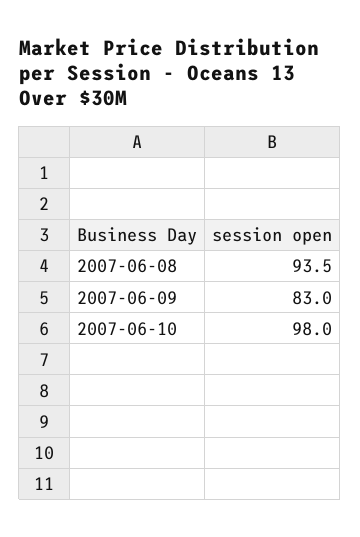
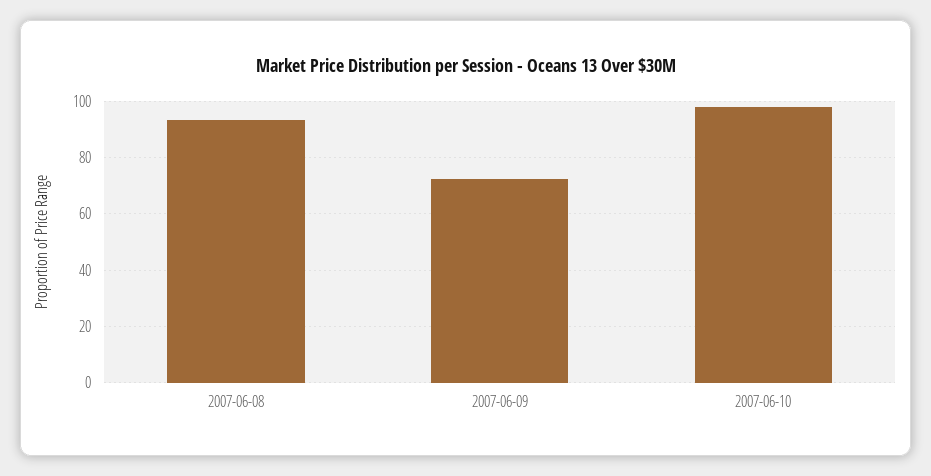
  {
    "2007-06-08": 93.5,
-   "2007-06-09": 83,
+   "2007-06-09": 72.5,
    "2007-06-10": 98
  }

